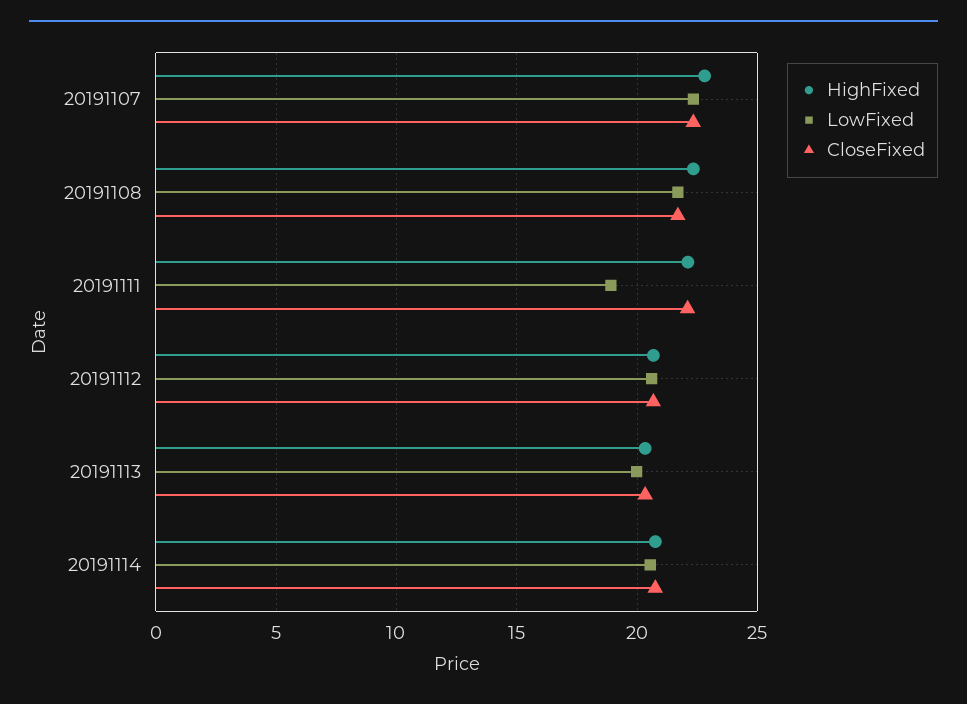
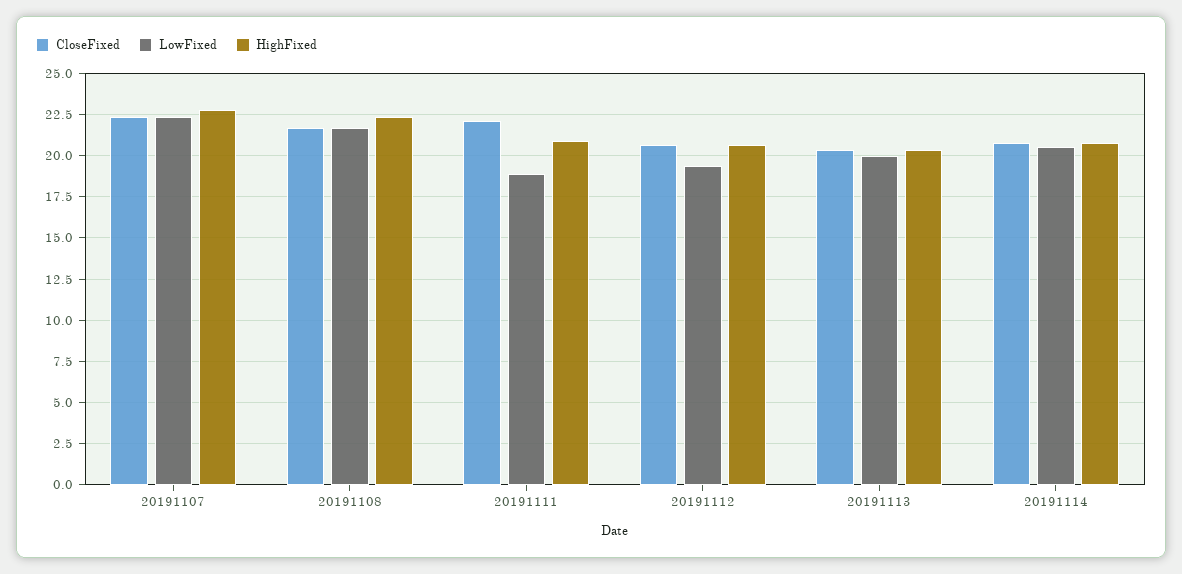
  {
    "HighFixed": {
      "20191107": 23,
      "20191108": 22.5,
-     "20191111": 22,
+     "20191111": 21,
      "20191112": 20.5,
      "20191113": 20.5,
      "20191114": 21
    },
    "LowFixed": {
      "20191107": 22.5,
      "20191108": 21.5,
      "20191111": 19,
-     "20191112": 20.5,
+     "20191112": 19.5,
      "20191113": 20,
      "20191114": 20.5
    },
    "CloseFixed": {
      "20191107": 22.5,
      "20191108": 21.5,
      "20191111": 22,
      "20191112": 20.5,
      "20191113": 20.5,
      "20191114": 21
    }
  }

